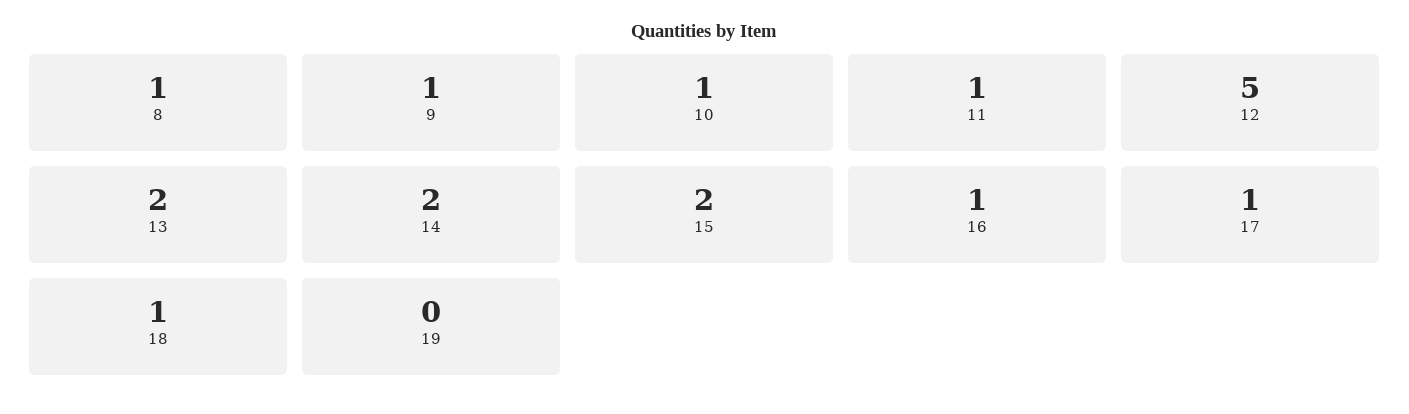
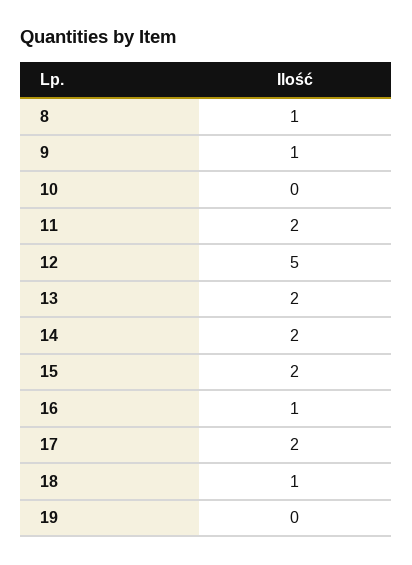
  {
    "8": 1,
    "9": 1,
-   "10": 1,
+   "10": 0,
-   "11": 1,
+   "11": 2,
    "12": 5,
    "13": 2,
    "14": 2,
    "15": 2,
    "16": 1,
-   "17": 1,
+   "17": 2,
    "18": 1,
    "19": 0
  }

